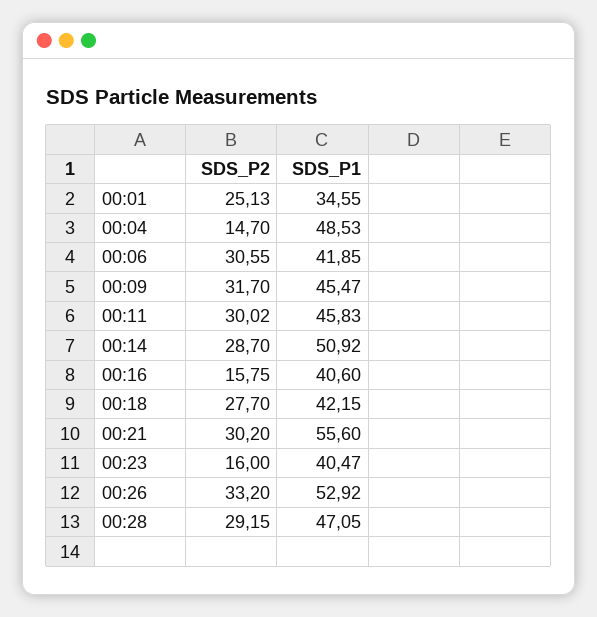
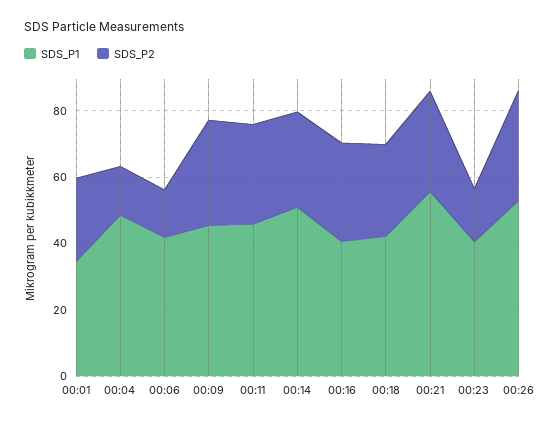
  {
    "SDS_P2": {
      "00:01": 25.13,
      "00:04": 14.7,
-     "00:06": 30.55,
+     "00:06": 15,
      "00:09": 31.7,
      "00:11": 30.02,
      "00:14": 28.7,
-     "00:16": 15.75,
+     "00:16": 30,
      "00:18": 27.7,
      "00:21": 30.2,
      "00:23": 16,
-     "00:26": 33.2,
+     "00:26": 33.2
-     "00:28": 29.15
    },
    "SDS_P1": {
      "00:01": 34.55,
      "00:04": 48.53,
      "00:06": 41.85,
      "00:09": 45.47,
      "00:11": 45.83,
      "00:14": 50.92,
      "00:16": 40.6,
      "00:18": 42.15,
      "00:21": 55.6,
      "00:23": 40.47,
-     "00:26": 52.92,
+     "00:26": 52.92
-     "00:28": 47.05
    }
  }

